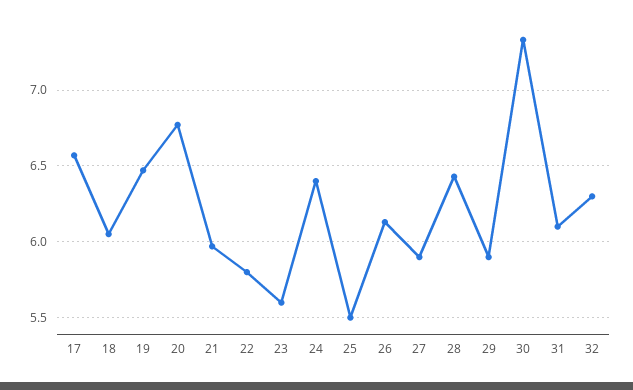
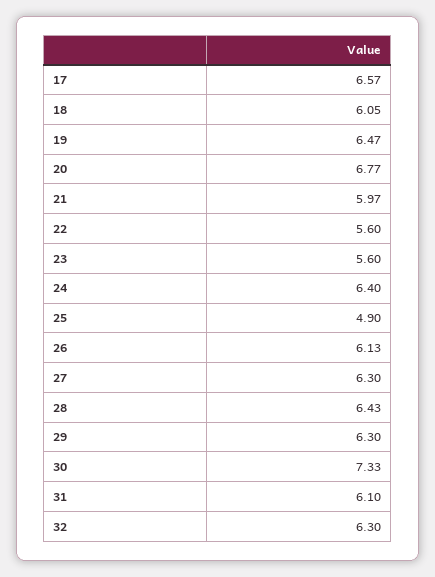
  {
    "17": 6.57,
    "18": 6.05,
    "19": 6.47,
    "20": 6.77,
    "21": 5.97,
-   "22": 5.8,
+   "22": 5.6,
    "23": 5.6,
    "24": 6.4,
-   "25": 5.5,
+   "25": 4.9,
    "26": 6.13,
-   "27": 5.9,
+   "27": 6.3,
    "28": 6.43,
-   "29": 5.9,
+   "29": 6.3,
    "30": 7.33,
    "31": 6.1,
    "32": 6.3
  }

